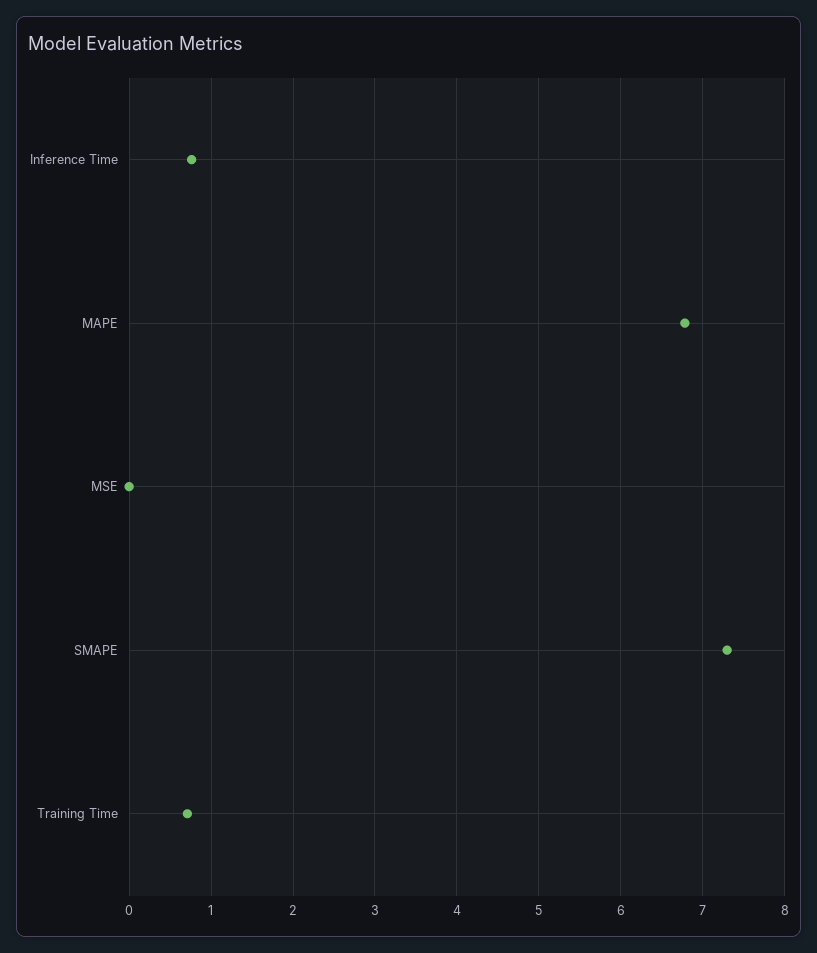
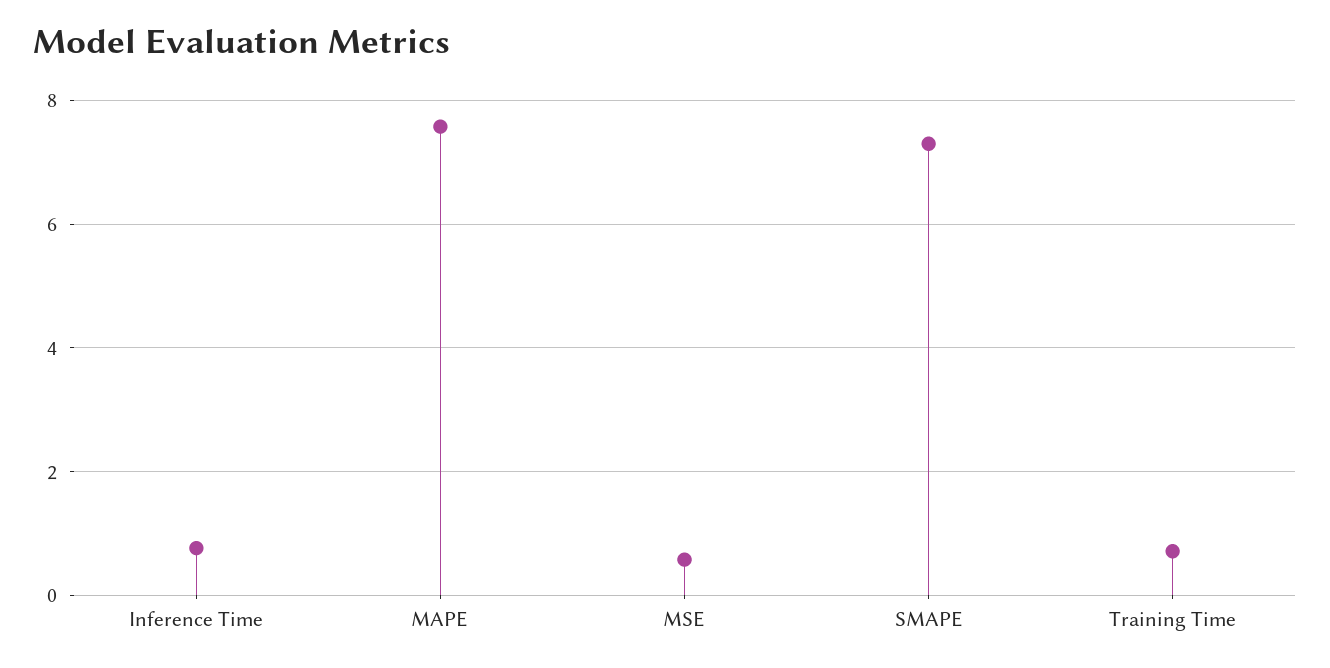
  {
    "Inference Time": 0.8,
-   "MAPE": 6.8,
+   "MAPE": 7.6,
-   "MSE": 0,
+   "MSE": 0.6,
    "SMAPE": 7.3,
    "Training Time": 0.7
  }

